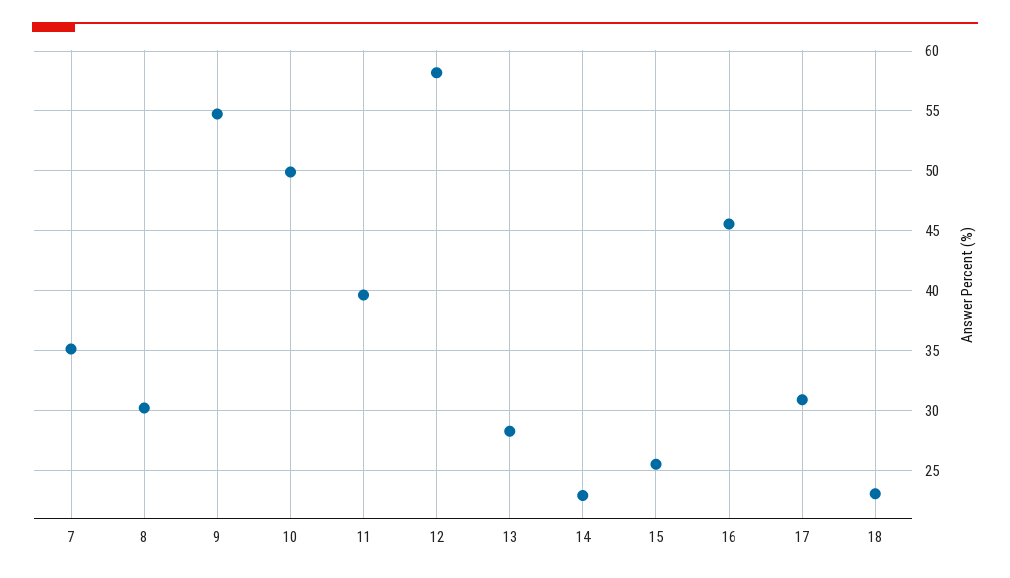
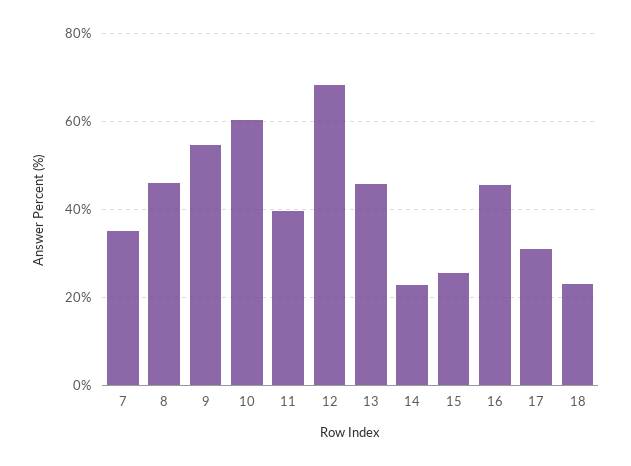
  {
    "7": 35,
-   "8": 30,
+   "8": 46,
    "9": 55,
-   "10": 50,
+   "10": 60,
    "11": 40,
-   "12": 58,
+   "12": 68,
-   "13": 28,
+   "13": 46,
    "14": 23,
    "15": 26,
    "16": 46,
    "17": 31,
    "18": 23
  }

